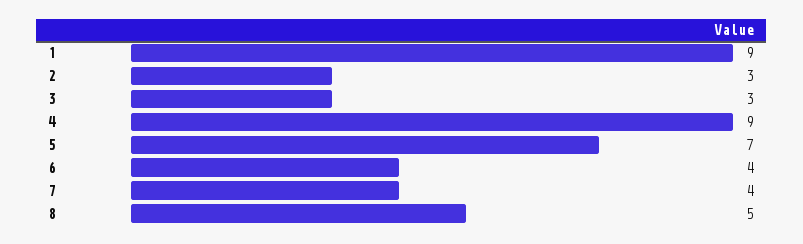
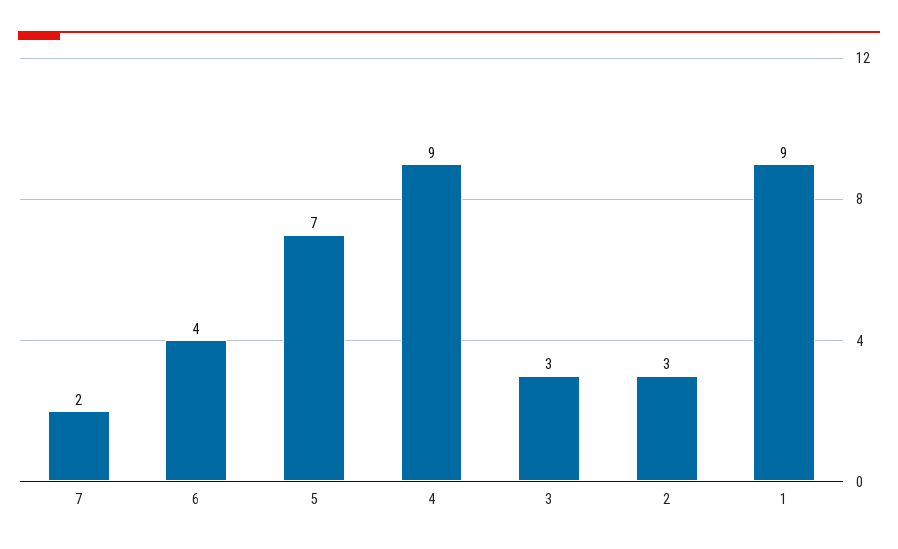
  {
    "1": 9,
    "2": 3,
    "3": 3,
    "4": 9,
    "5": 7,
    "6": 4,
-   "7": 4,
+   "7": 2
-   "8": 5
  }

